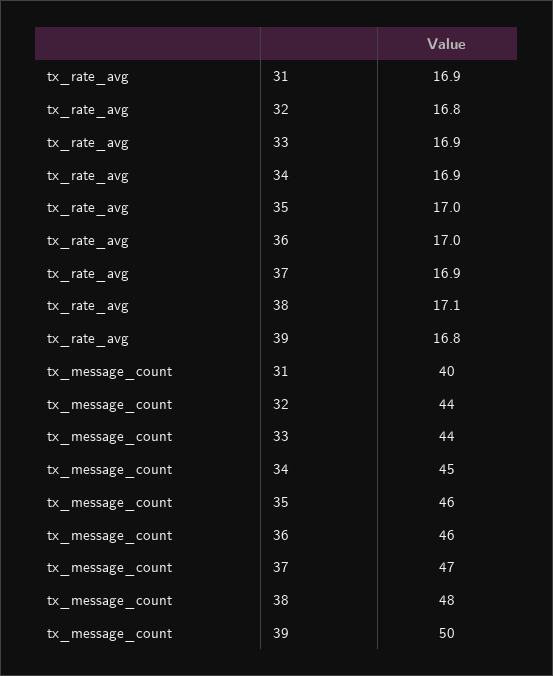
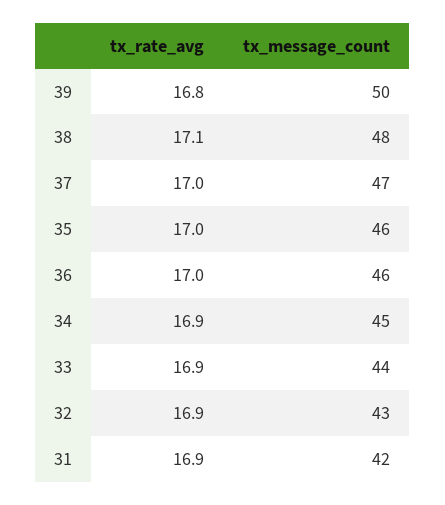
  {
    "tx_rate_avg": {
      "31": 16.9,
-     "32": 16.8,
+     "32": 16.9,
      "33": 16.9,
      "34": 16.9,
      "35": 17,
      "36": 17,
-     "37": 16.9,
+     "37": 17,
      "38": 17.1,
      "39": 16.8
    },
    "tx_message_count": {
-     "31": 40,
+     "31": 42,
-     "32": 44,
+     "32": 43,
      "33": 44,
      "34": 45,
      "35": 46,
      "36": 46,
      "37": 47,
      "38": 48,
      "39": 50
    }
  }

